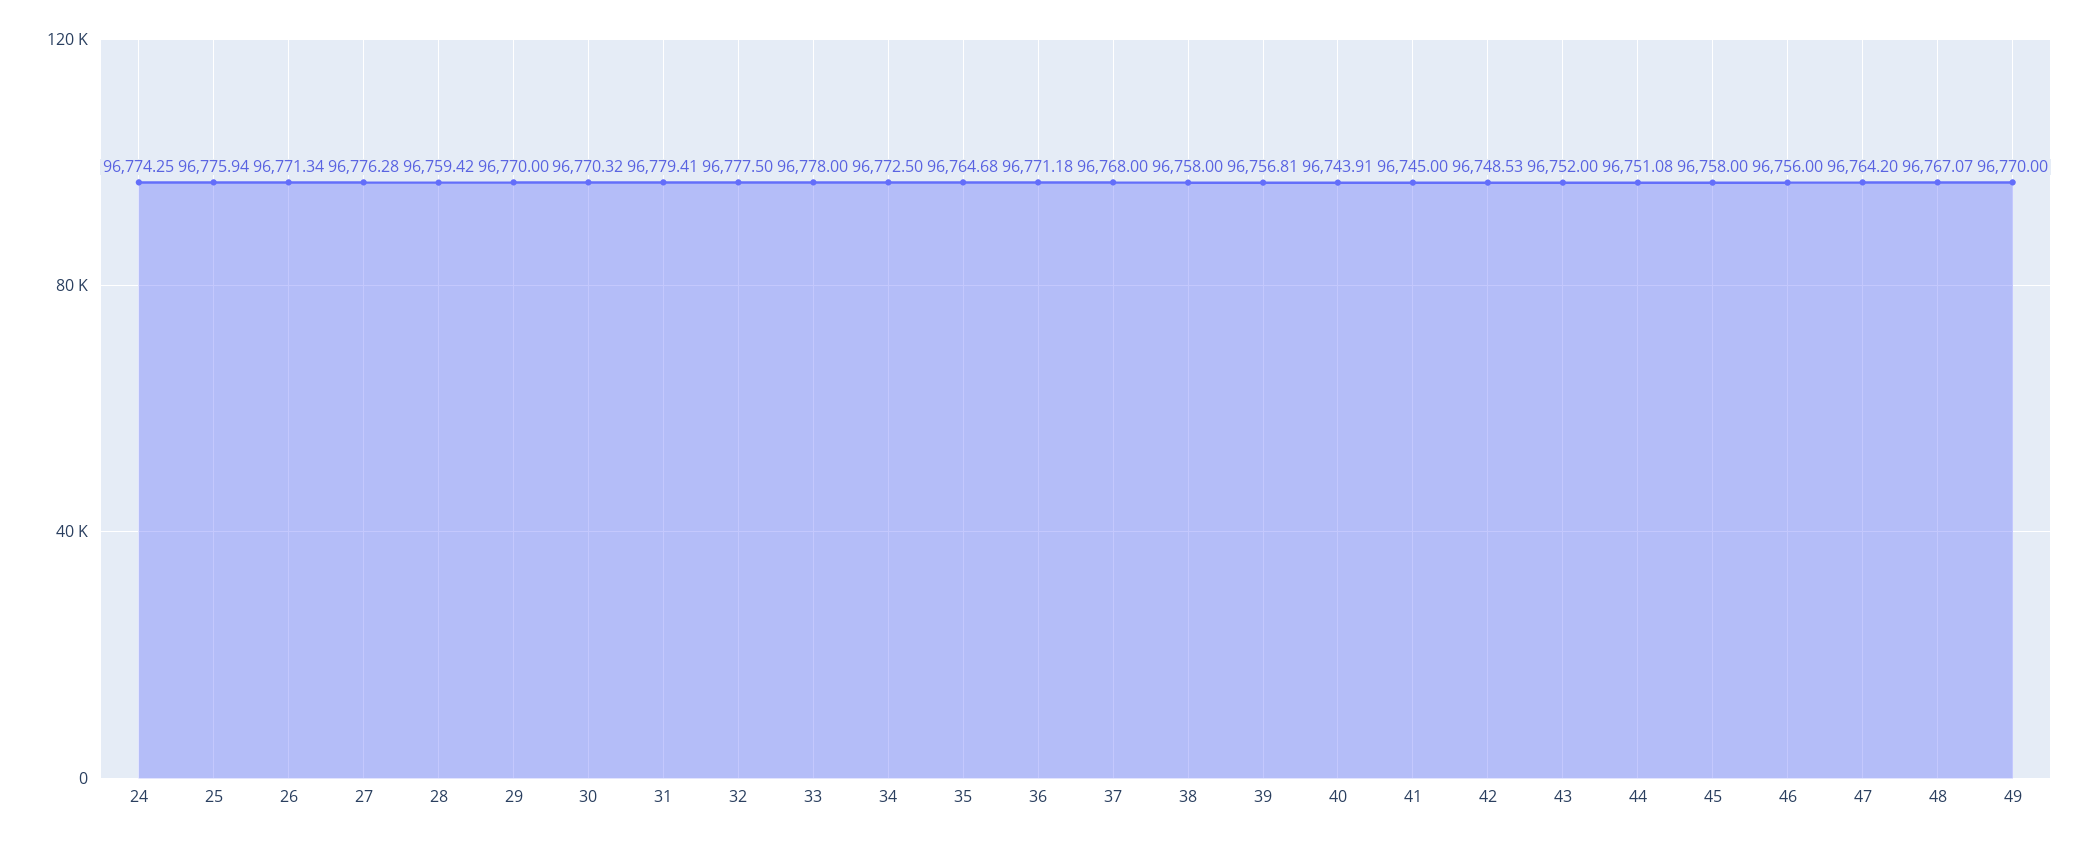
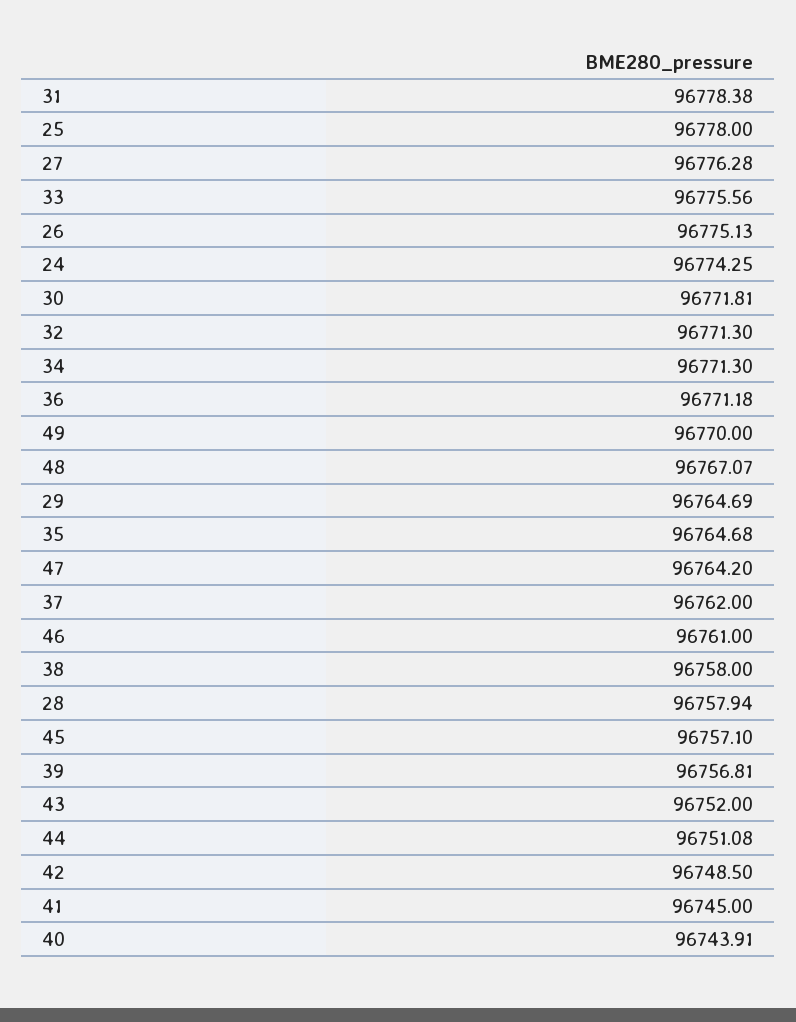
  {
    "24": 96774.25,
-   "25": 96775.94,
+   "25": 96778,
-   "26": 96771.34,
+   "26": 96775.13,
    "27": 96776.28,
-   "28": 96759.42,
+   "28": 96757.94,
-   "29": 96770,
+   "29": 96764.69,
-   "30": 96770.32,
+   "30": 96771.81,
-   "31": 96779.41,
+   "31": 96778.38,
-   "32": 96777.5,
+   "32": 96771.3,
-   "33": 96778,
+   "33": 96775.56,
-   "34": 96772.5,
+   "34": 96771.3,
    "35": 96764.68,
    "36": 96771.18,
-   "37": 96768,
+   "37": 96762,
    "38": 96758,
    "39": 96756.81,
    "40": 96743.91,
    "41": 96745,
-   "42": 96748.53,
+   "42": 96748.5,
    "43": 96752,
    "44": 96751.08,
-   "45": 96758,
+   "45": 96757.1,
-   "46": 96756,
+   "46": 96761,
    "47": 96764.2,
    "48": 96767.07,
    "49": 96770
  }

